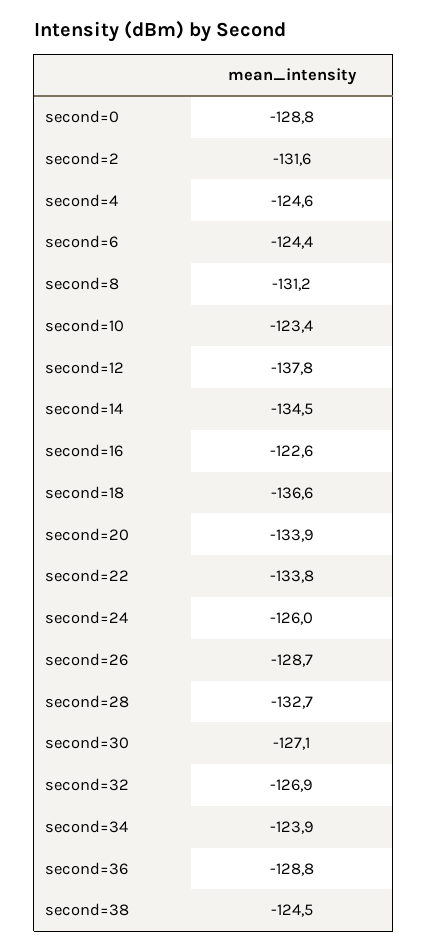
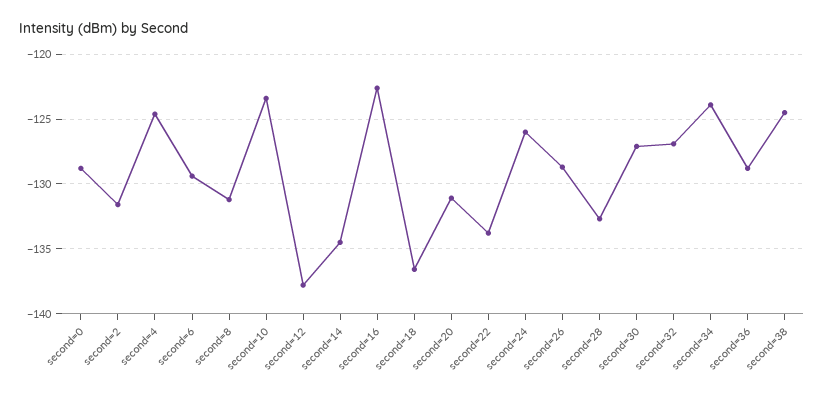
  {
    "second=0": -128.8,
    "second=2": -131.6,
    "second=4": -124.6,
-   "second=6": -124.4,
+   "second=6": -129.5,
    "second=8": -131.2,
    "second=10": -123.4,
    "second=12": -137.8,
    "second=14": -134.5,
    "second=16": -122.6,
    "second=18": -136.6,
-   "second=20": -133.9,
+   "second=20": -131,
    "second=22": -133.8,
    "second=24": -126,
    "second=26": -128.7,
    "second=28": -132.7,
    "second=30": -127.1,
    "second=32": -126.9,
    "second=34": -123.9,
    "second=36": -128.8,
    "second=38": -124.5
  }

